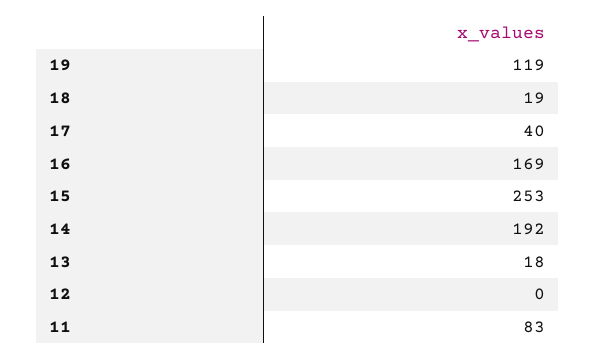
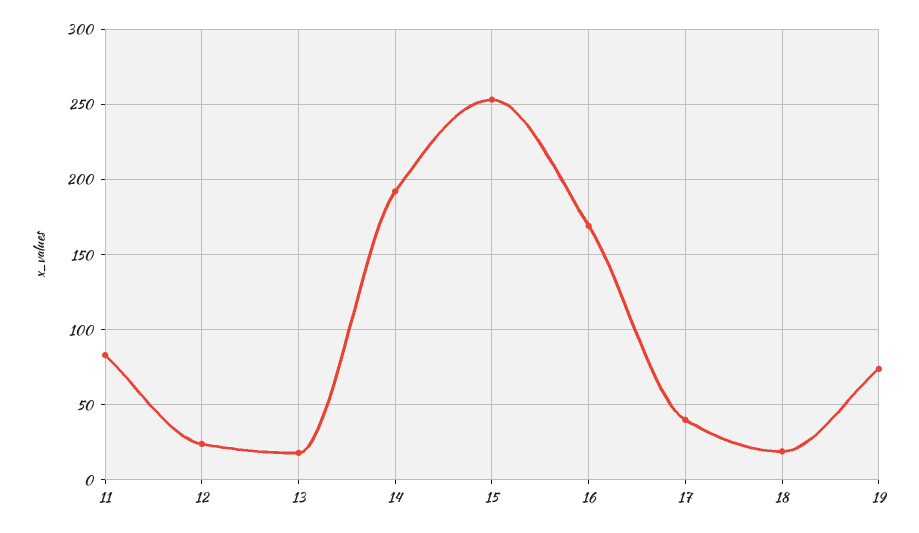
  {
-   "19": 119,
+   "19": 75,
    "18": 19,
    "17": 40,
    "16": 169,
    "15": 253,
    "14": 192,
    "13": 18,
-   "12": 0,
+   "12": 25,
    "11": 83
  }

